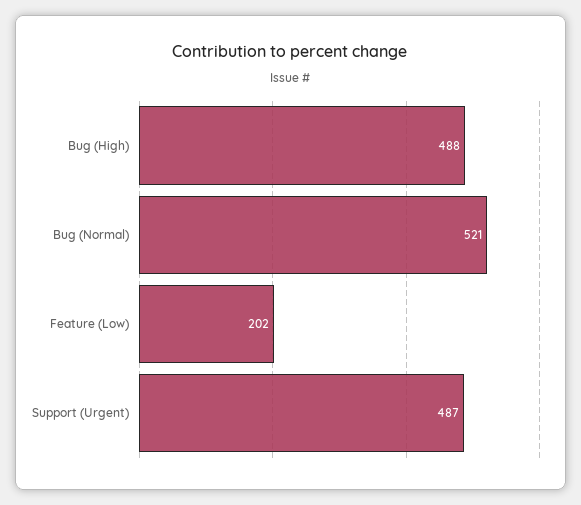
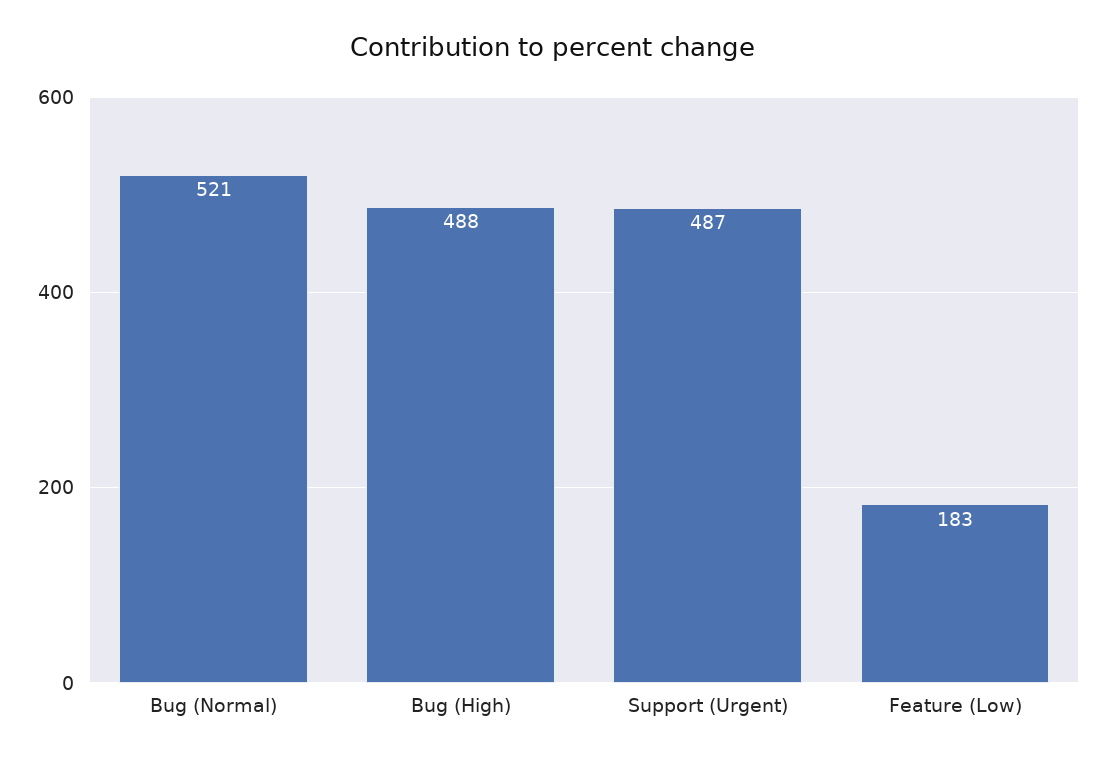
  {
    "Bug (High)": 488,
    "Bug (Normal)": 521,
-   "Feature (Low)": 202,
+   "Feature (Low)": 183,
    "Support (Urgent)": 487
  }

